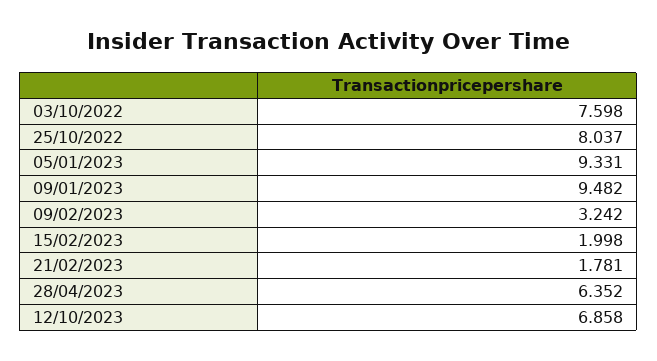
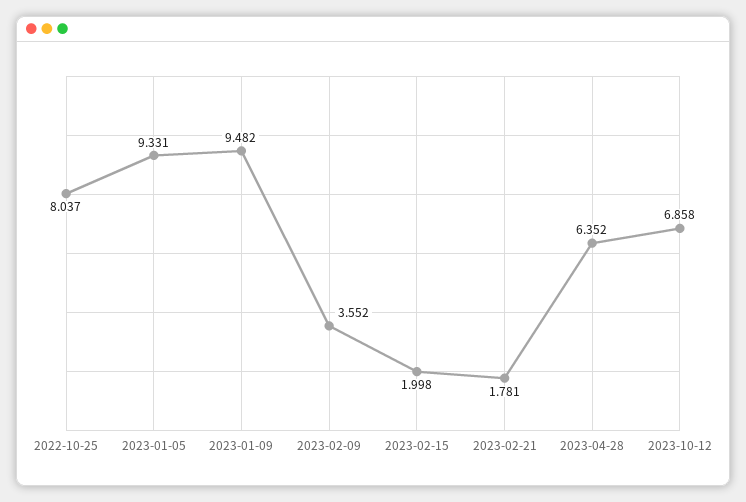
  {
-   "03/10/2022": 7.598,
    "25/10/2022": 8.037,
    "05/01/2023": 9.331,
    "09/01/2023": 9.482,
-   "09/02/2023": 3.242,
+   "09/02/2023": 3.552,
    "15/02/2023": 1.998,
    "21/02/2023": 1.781,
    "28/04/2023": 6.352,
    "12/10/2023": 6.858
  }

